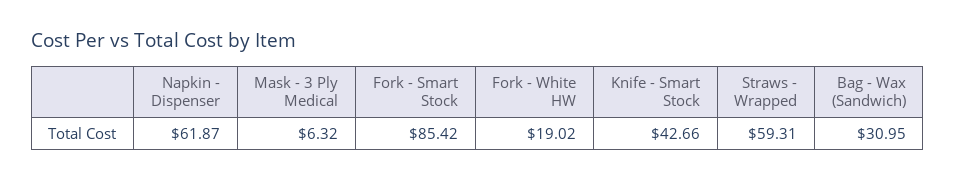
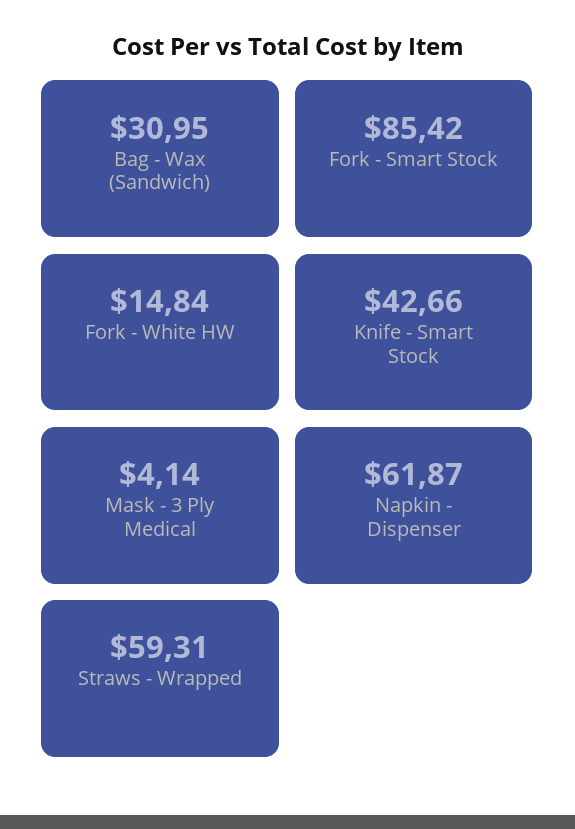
  {
    "Napkin - Dispenser": 61.87,
-   "Mask - 3 Ply Medical": 6.32,
+   "Mask - 3 Ply Medical": 4.14,
    "Fork - Smart Stock": 85.42,
-   "Fork - White HW": 19.02,
+   "Fork - White HW": 14.84,
    "Knife - Smart Stock": 42.66,
    "Straws - Wrapped": 59.31,
    "Bag - Wax (Sandwich)": 30.95
  }

